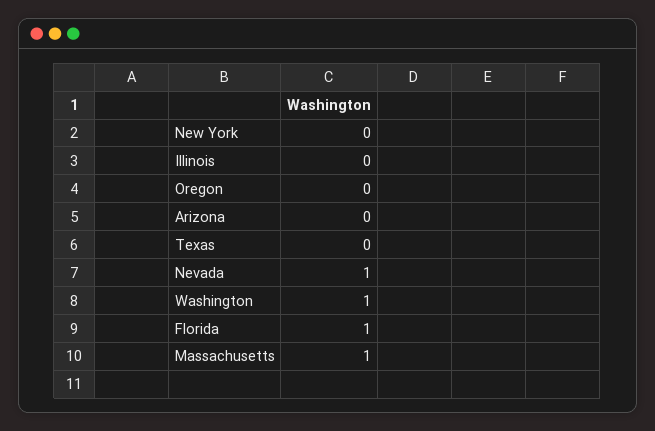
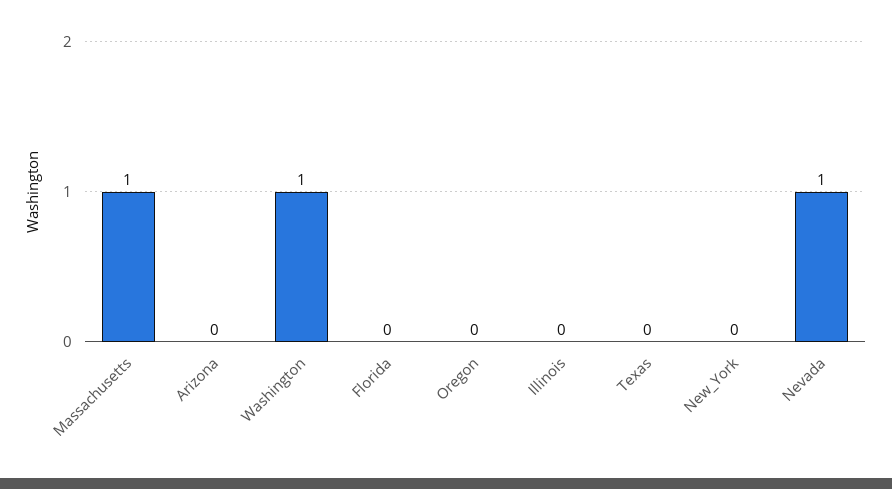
  {
    "New York": 0,
    "Illinois": 0,
    "Oregon": 0,
    "Arizona": 0,
    "Texas": 0,
    "Nevada": 1,
    "Washington": 1,
-   "Florida": 1,
+   "Florida": 0,
    "Massachusetts": 1
  }

